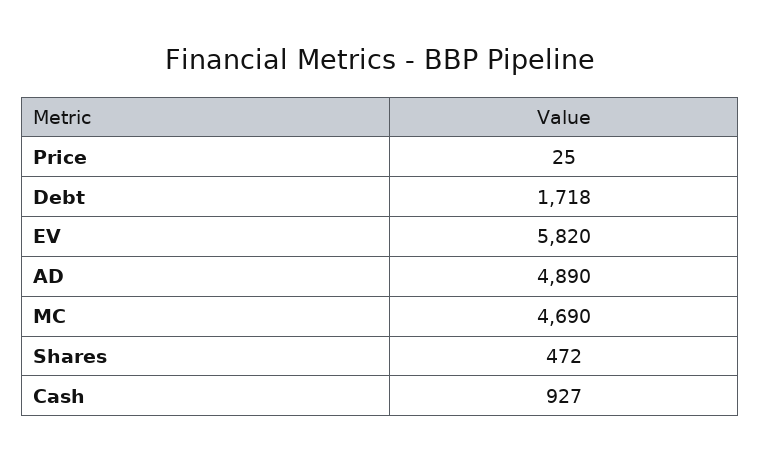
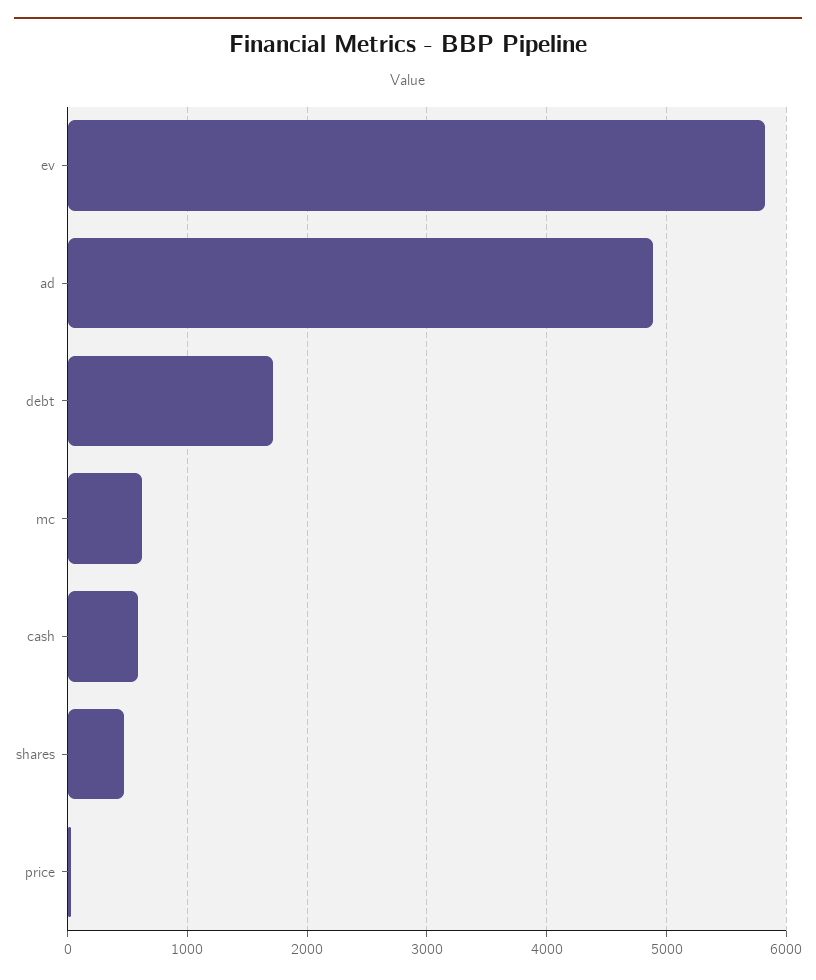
  {
    "Price": 25,
    "Debt": 1718,
    "EV": 5820,
    "AD": 4890,
-   "MC": 4690,
+   "MC": 600,
    "Shares": 472,
-   "Cash": 927
+   "Cash": 600
  }

